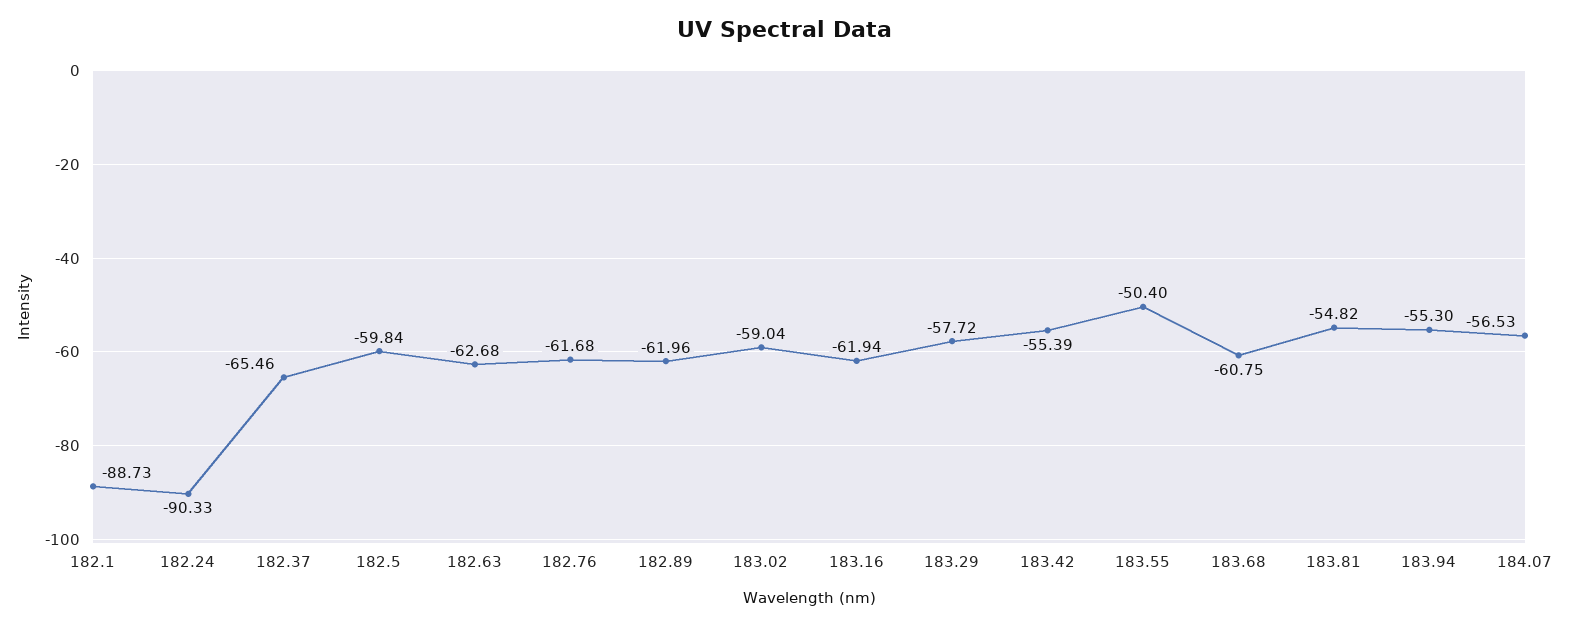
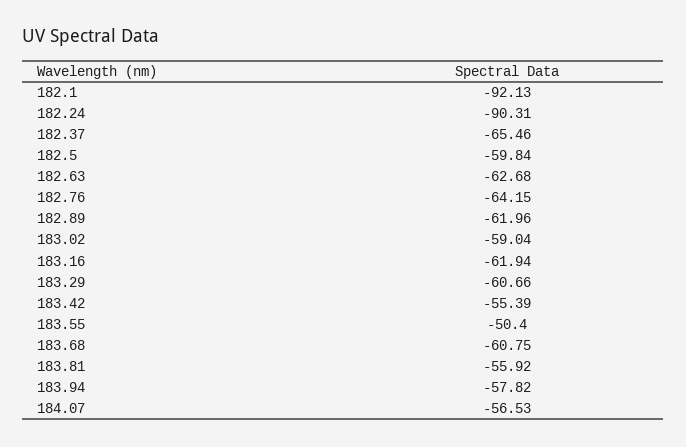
  {
-   "182.1": -88.73,
+   "182.1": -92.13,
-   "182.24": -90.33,
+   "182.24": -90.31,
    "182.37": -65.46,
    "182.5": -59.84,
    "182.63": -62.68,
-   "182.76": -61.68,
+   "182.76": -64.15,
    "182.89": -61.96,
    "183.02": -59.04,
    "183.16": -61.94,
-   "183.29": -57.72,
+   "183.29": -60.66,
    "183.42": -55.39,
    "183.55": -50.4,
    "183.68": -60.75,
-   "183.81": -54.82,
+   "183.81": -55.92,
-   "183.94": -55.3,
+   "183.94": -57.82,
    "184.07": -56.53
  }

